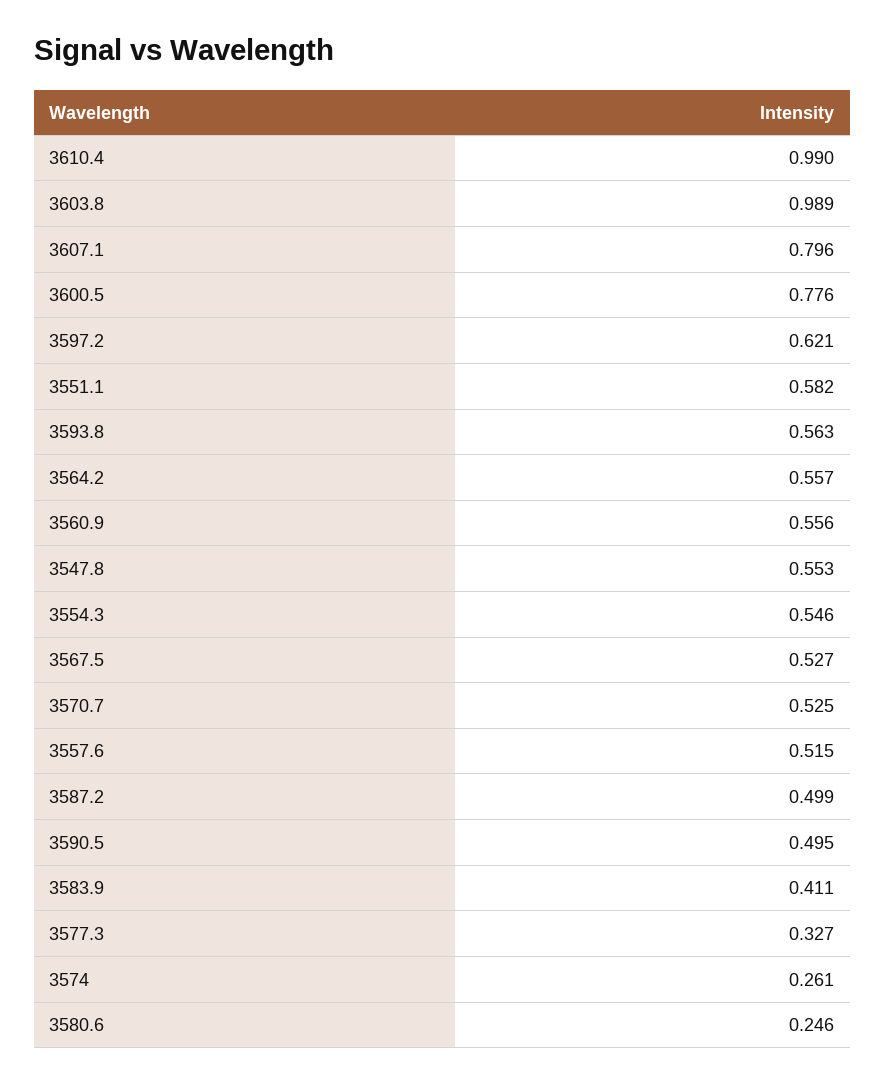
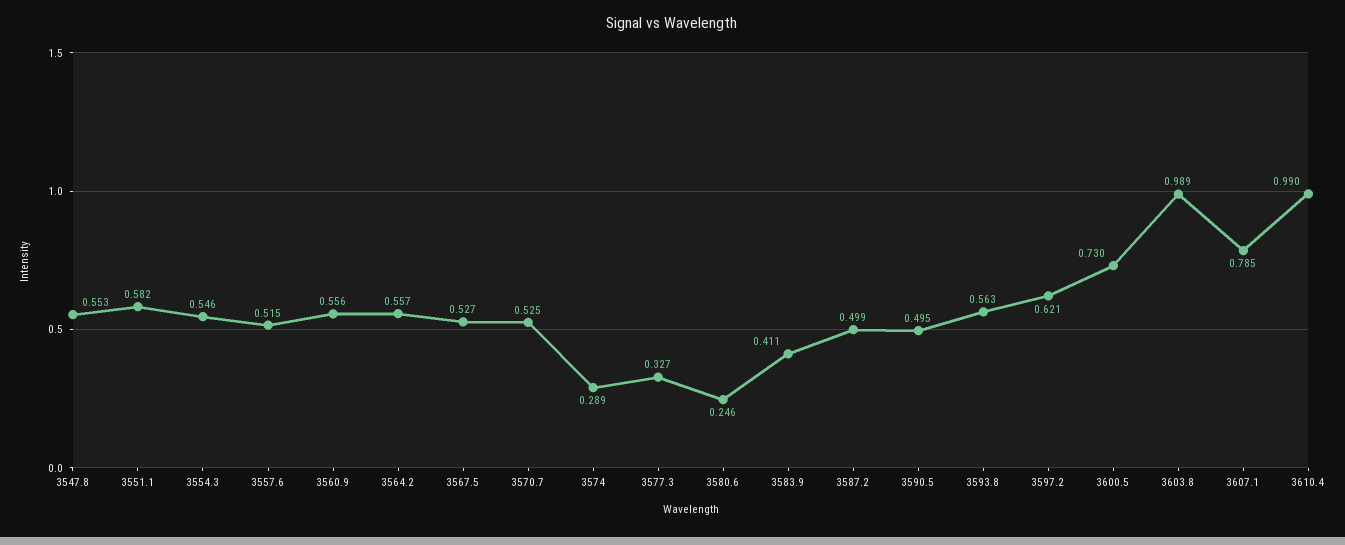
  {
    "3610.4": 0.99,
    "3603.8": 0.989,
-   "3607.1": 0.796,
+   "3607.1": 0.785,
-   "3600.5": 0.776,
+   "3600.5": 0.73,
    "3597.2": 0.621,
    "3551.1": 0.582,
    "3593.8": 0.563,
    "3564.2": 0.557,
    "3560.9": 0.556,
    "3547.8": 0.553,
    "3554.3": 0.546,
    "3567.5": 0.527,
    "3570.7": 0.525,
    "3557.6": 0.515,
    "3587.2": 0.499,
    "3590.5": 0.495,
    "3583.9": 0.411,
    "3577.3": 0.327,
-   "3574": 0.261,
+   "3574": 0.289,
    "3580.6": 0.246
  }

